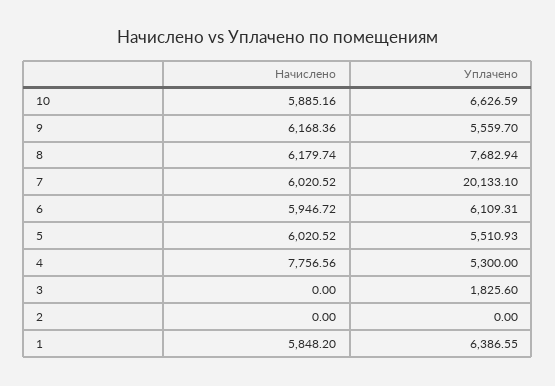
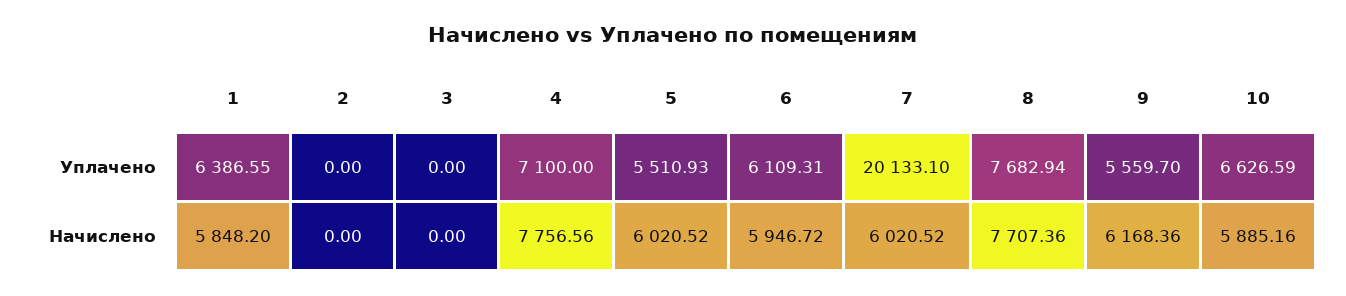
  {
    "Начислено": {
      "10": 5885.16,
      "9": 6168.36,
-     "8": 6179.74,
+     "8": 7707.36,
      "7": 6020.52,
      "6": 5946.72,
      "5": 6020.52,
      "4": 7756.56,
      "3": 0,
      "2": 0,
      "1": 5848.2
    },
    "Уплачено": {
      "10": 6626.59,
      "9": 5559.7,
      "8": 7682.94,
      "7": 20133.1,
      "6": 6109.31,
      "5": 5510.93,
-     "4": 5300,
+     "4": 7100,
-     "3": 1825.6,
+     "3": 0,
      "2": 0,
      "1": 6386.55
    }
  }

